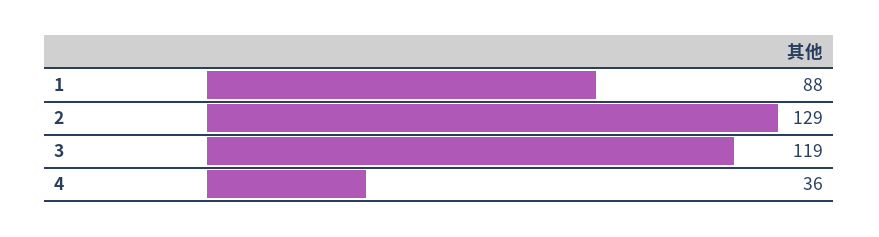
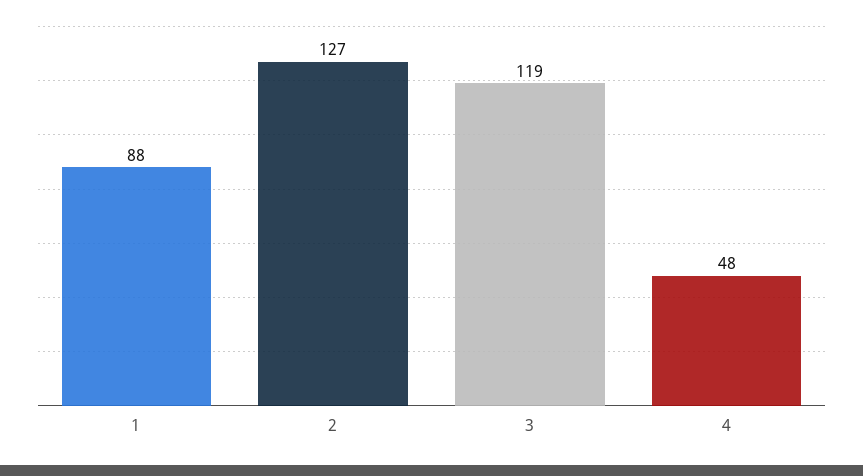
  {
    "1": 88,
-   "2": 129,
+   "2": 127,
    "3": 119,
-   "4": 36
+   "4": 48
  }

